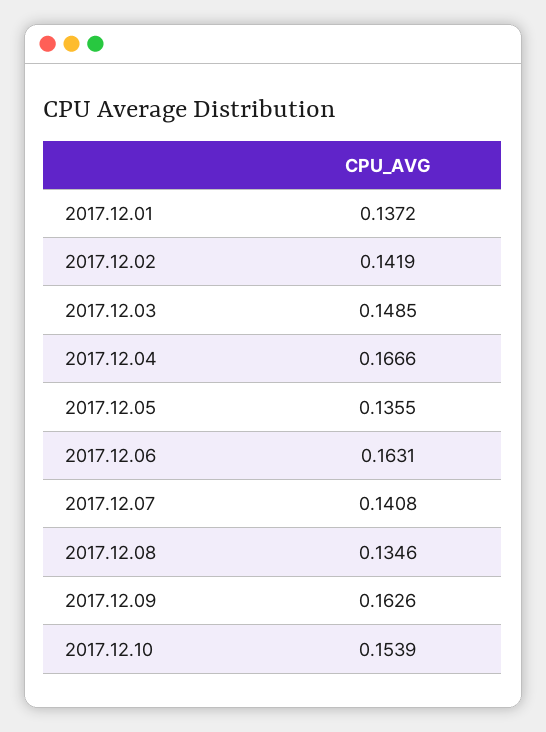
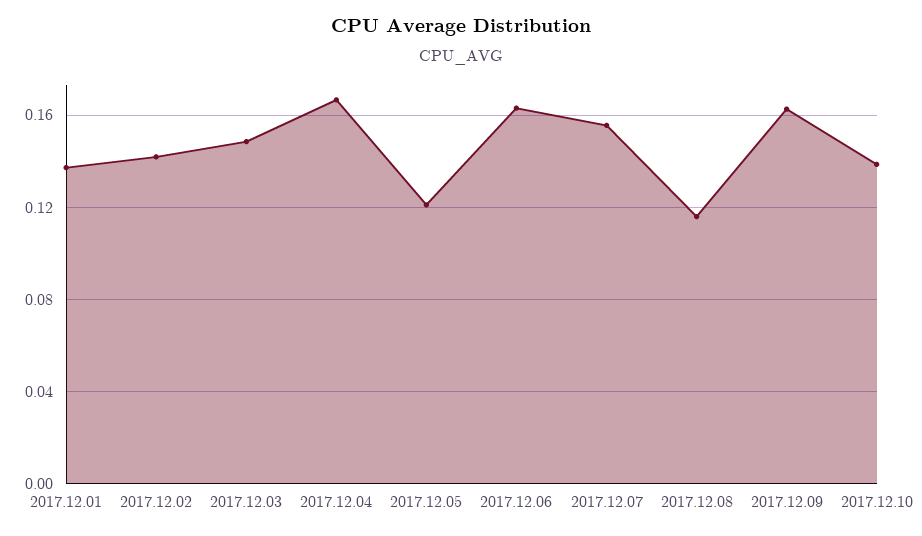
  {
    "2017.12.01": 0.1372,
    "2017.12.02": 0.1419,
    "2017.12.03": 0.1485,
    "2017.12.04": 0.1666,
-   "2017.12.05": 0.1355,
+   "2017.12.05": 0.12,
    "2017.12.06": 0.1631,
-   "2017.12.07": 0.1408,
+   "2017.12.07": 0.155,
-   "2017.12.08": 0.1346,
+   "2017.12.08": 0.115,
    "2017.12.09": 0.1626,
-   "2017.12.10": 0.1539
+   "2017.12.10": 0.14
  }

